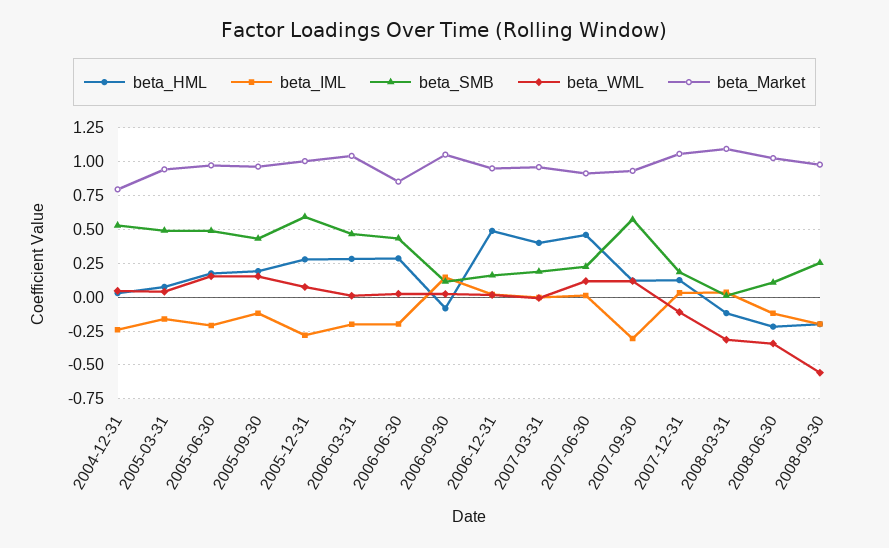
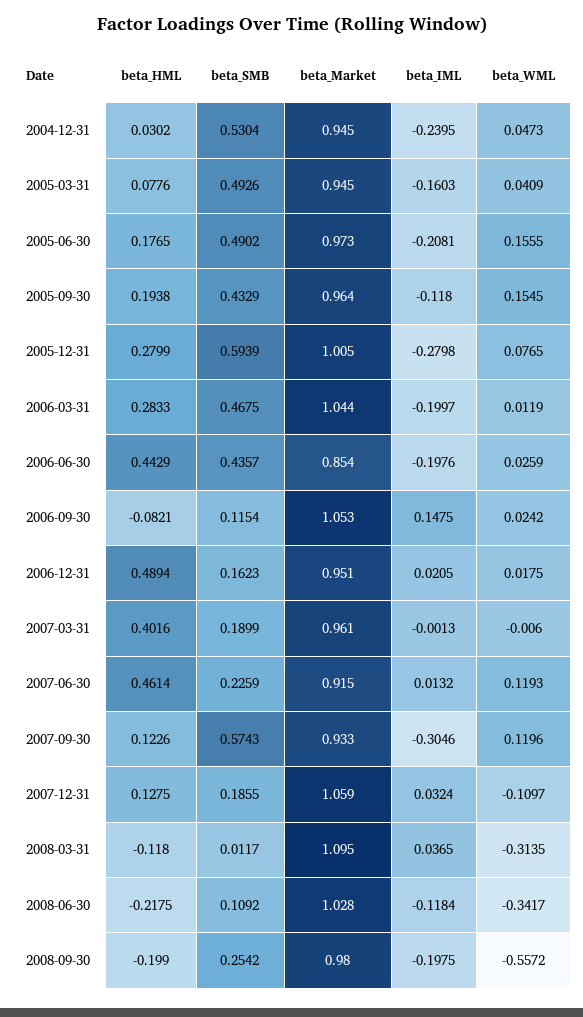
  {
    "beta_HML": {
      "2004-12-31": 0.0302,
      "2005-03-31": 0.0776,
      "2005-06-30": 0.1765,
      "2005-09-30": 0.1938,
      "2005-12-31": 0.2799,
      "2006-03-31": 0.2833,
-     "2006-06-30": 0.3,
+     "2006-06-30": 0.4429,
      "2006-09-30": -0.0821,
      "2006-12-31": 0.4894,
      "2007-03-31": 0.4016,
      "2007-06-30": 0.4614,
      "2007-09-30": 0.1226,
      "2007-12-31": 0.1275,
      "2008-03-31": -0.118,
      "2008-06-30": -0.2175,
      "2008-09-30": -0.199
    },
    "beta_IML": {
      "2004-12-31": -0.2395,
      "2005-03-31": -0.1603,
      "2005-06-30": -0.2081,
      "2005-09-30": -0.118,
      "2005-12-31": -0.2798,
      "2006-03-31": -0.1997,
      "2006-06-30": -0.1976,
      "2006-09-30": 0.1475,
      "2006-12-31": 0.0205,
      "2007-03-31": -0.0013,
      "2007-06-30": 0.0132,
      "2007-09-30": -0.3046,
      "2007-12-31": 0.0324,
      "2008-03-31": 0.0365,
      "2008-06-30": -0.1184,
      "2008-09-30": -0.1975
    },
    "beta_SMB": {
      "2004-12-31": 0.5304,
      "2005-03-31": 0.4926,
      "2005-06-30": 0.4902,
      "2005-09-30": 0.4329,
      "2005-12-31": 0.5939,
      "2006-03-31": 0.4675,
      "2006-06-30": 0.4357,
      "2006-09-30": 0.1154,
      "2006-12-31": 0.1623,
      "2007-03-31": 0.1899,
      "2007-06-30": 0.2259,
      "2007-09-30": 0.5743,
      "2007-12-31": 0.1855,
      "2008-03-31": 0.0117,
      "2008-06-30": 0.1092,
      "2008-09-30": 0.2542
    },
    "beta_WML": {
      "2004-12-31": 0.0473,
      "2005-03-31": 0.0409,
      "2005-06-30": 0.1555,
      "2005-09-30": 0.1545,
      "2005-12-31": 0.0765,
      "2006-03-31": 0.0119,
      "2006-06-30": 0.0259,
      "2006-09-30": 0.0242,
      "2006-12-31": 0.0175,
      "2007-03-31": -0.006,
      "2007-06-30": 0.1193,
      "2007-09-30": 0.1196,
      "2007-12-31": -0.1097,
      "2008-03-31": -0.3135,
      "2008-06-30": -0.3417,
      "2008-09-30": -0.5572
    },
    "beta_Market": {
-     "2004-12-31": 0.8,
+     "2004-12-31": 0.945,
      "2005-03-31": 0.945,
      "2005-06-30": 0.973,
      "2005-09-30": 0.964,
      "2005-12-31": 1.005,
      "2006-03-31": 1.044,
      "2006-06-30": 0.854,
      "2006-09-30": 1.053,
      "2006-12-31": 0.951,
      "2007-03-31": 0.961,
      "2007-06-30": 0.915,
      "2007-09-30": 0.933,
      "2007-12-31": 1.059,
      "2008-03-31": 1.095,
      "2008-06-30": 1.028,
      "2008-09-30": 0.98
    }
  }

